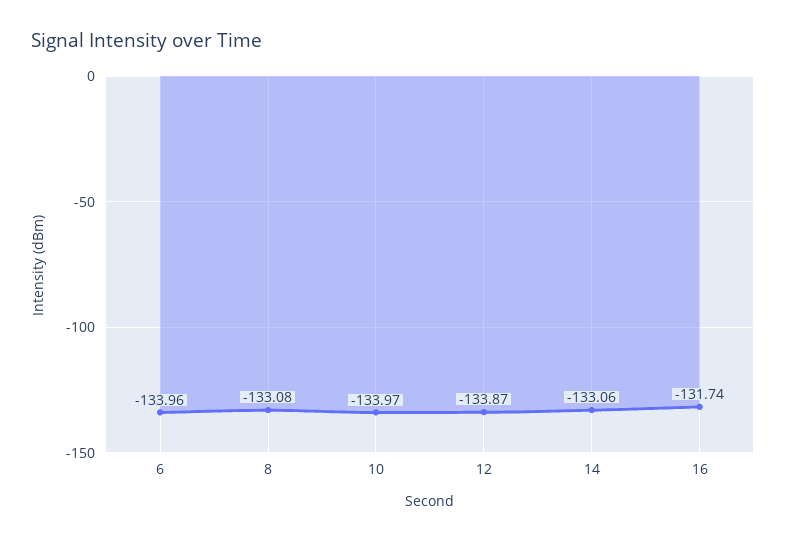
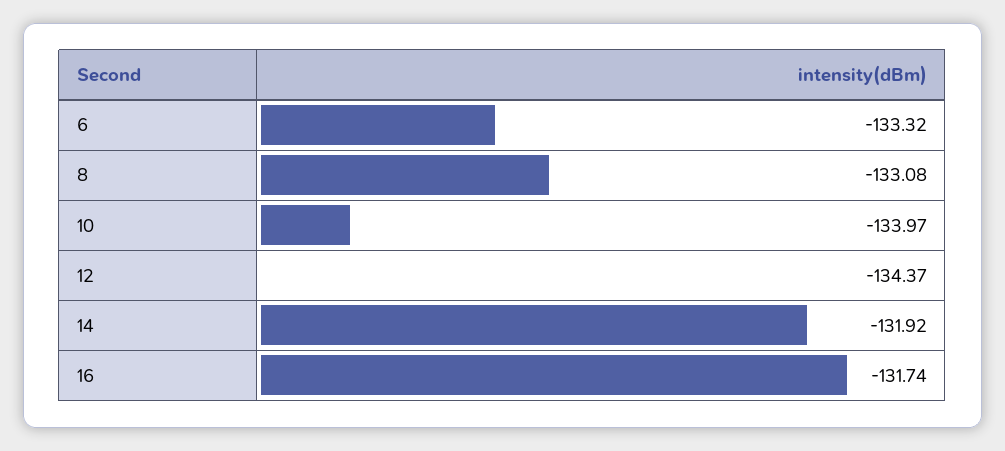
  {
-   "6": -133.96,
+   "6": -133.32,
    "8": -133.08,
    "10": -133.97,
-   "12": -133.87,
+   "12": -134.37,
-   "14": -133.06,
+   "14": -131.92,
    "16": -131.74
  }

